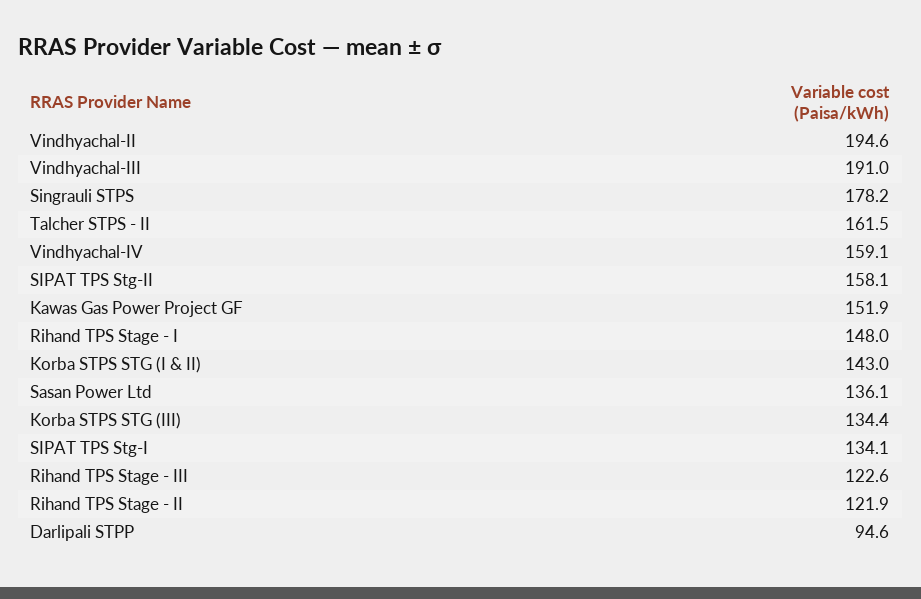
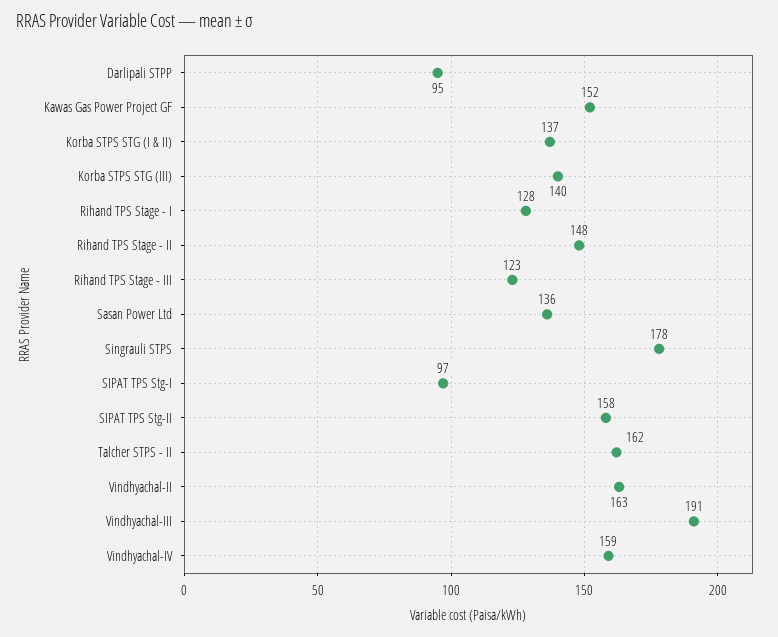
  {
-   "Vindhyachal-II": 194.6,
+   "Vindhyachal-II": 163,
    "Vindhyachal-III": 191,
    "Singrauli STPS": 178.2,
    "Talcher STPS - II": 161.5,
    "Vindhyachal-IV": 159.1,
    "SIPAT TPS Stg-II": 158.1,
    "Kawas Gas Power Project GF": 151.9,
-   "Rihand TPS Stage - I": 148,
+   "Rihand TPS Stage - I": 128,
-   "Korba STPS STG (I & II)": 143,
+   "Korba STPS STG (I & II)": 137,
    "Sasan Power Ltd": 136.1,
-   "Korba STPS STG (III)": 134.4,
+   "Korba STPS STG (III)": 140,
-   "SIPAT TPS Stg-I": 134.1,
+   "SIPAT TPS Stg-I": 97,
    "Rihand TPS Stage - III": 122.6,
-   "Rihand TPS Stage - II": 121.9,
+   "Rihand TPS Stage - II": 148,
    "Darlipali STPP": 94.6
  }

